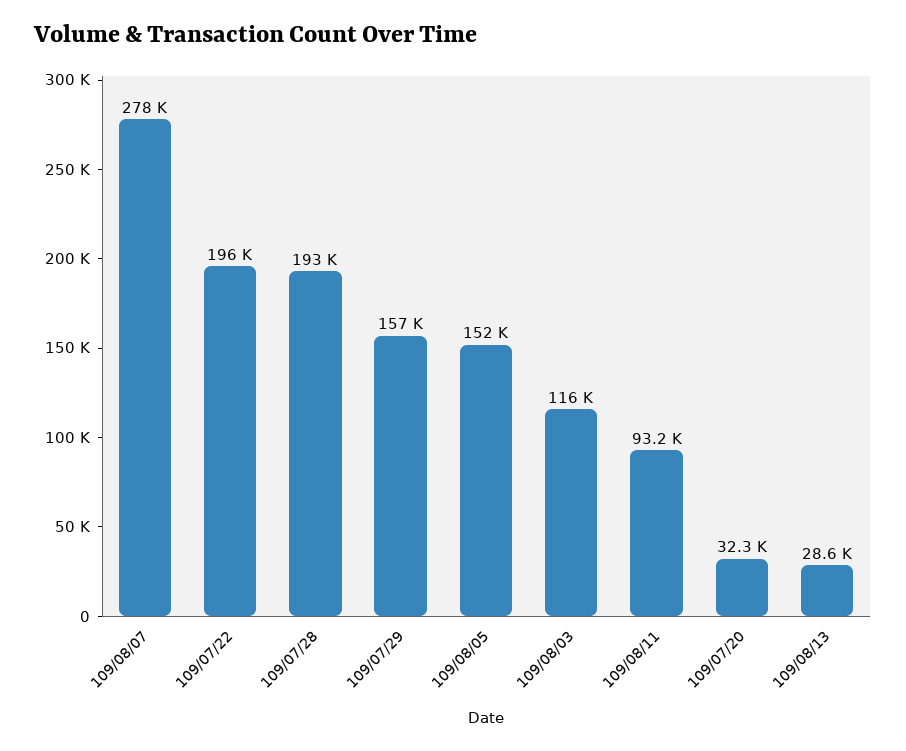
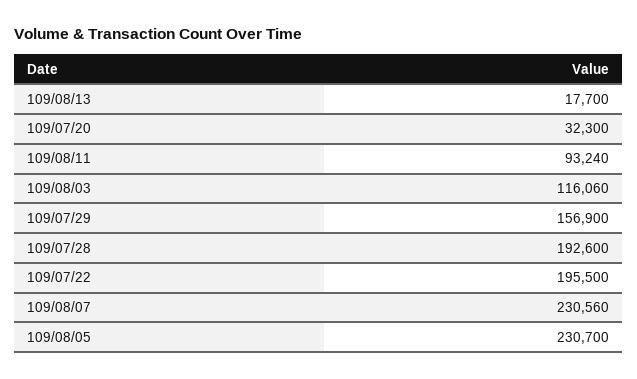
  {
-   "109/08/07": 278000,
+   "109/08/07": 230560,
    "109/07/22": 195500,
    "109/07/28": 192600,
    "109/07/29": 156900,
-   "109/08/05": 152000,
+   "109/08/05": 230700,
    "109/08/03": 116060,
    "109/08/11": 93240,
    "109/07/20": 32300,
-   "109/08/13": 28600
+   "109/08/13": 17700
  }

